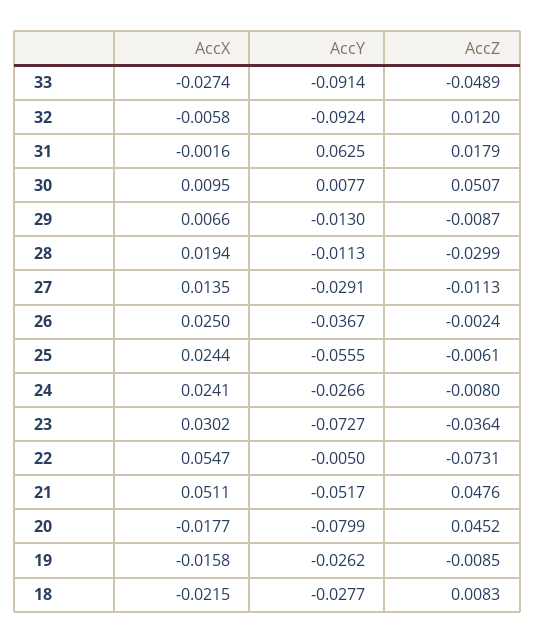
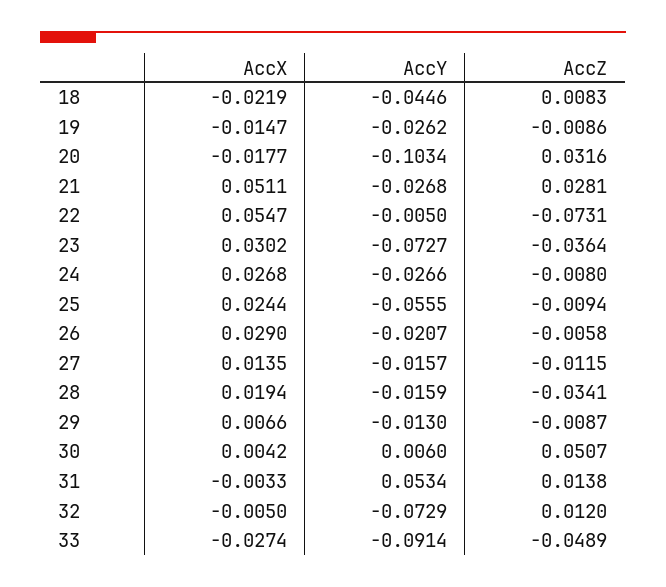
  {
    "AccX": {
      "33": -0.0274,
-     "32": -0.0058,
+     "32": -0.005,
-     "31": -0.0016,
+     "31": -0.0033,
-     "30": 0.0095,
+     "30": 0.0042,
      "29": 0.0066,
      "28": 0.0194,
      "27": 0.0135,
-     "26": 0.025,
+     "26": 0.029,
      "25": 0.0244,
-     "24": 0.0241,
+     "24": 0.0268,
      "23": 0.0302,
      "22": 0.0547,
      "21": 0.0511,
      "20": -0.0177,
-     "19": -0.0158,
+     "19": -0.0147,
-     "18": -0.0215
+     "18": -0.0219
    },
    "AccY": {
      "33": -0.0914,
-     "32": -0.0924,
+     "32": -0.0729,
-     "31": 0.0625,
+     "31": 0.0534,
-     "30": 0.0077,
+     "30": 0.006,
      "29": -0.013,
-     "28": -0.0113,
+     "28": -0.0159,
-     "27": -0.0291,
+     "27": -0.0157,
-     "26": -0.0367,
+     "26": -0.0207,
      "25": -0.0555,
      "24": -0.0266,
      "23": -0.0727,
      "22": -0.005,
-     "21": -0.0517,
+     "21": -0.0268,
-     "20": -0.0799,
+     "20": -0.1034,
      "19": -0.0262,
-     "18": -0.0277
+     "18": -0.0446
    },
    "AccZ": {
      "33": -0.0489,
      "32": 0.012,
-     "31": 0.0179,
+     "31": 0.0138,
      "30": 0.0507,
      "29": -0.0087,
-     "28": -0.0299,
+     "28": -0.0341,
-     "27": -0.0113,
+     "27": -0.0115,
-     "26": -0.0024,
+     "26": -0.0058,
-     "25": -0.0061,
+     "25": -0.0094,
      "24": -0.008,
      "23": -0.0364,
      "22": -0.0731,
-     "21": 0.0476,
+     "21": 0.0281,
-     "20": 0.0452,
+     "20": 0.0316,
-     "19": -0.0085,
+     "19": -0.0086,
      "18": 0.0083
    }
  }

